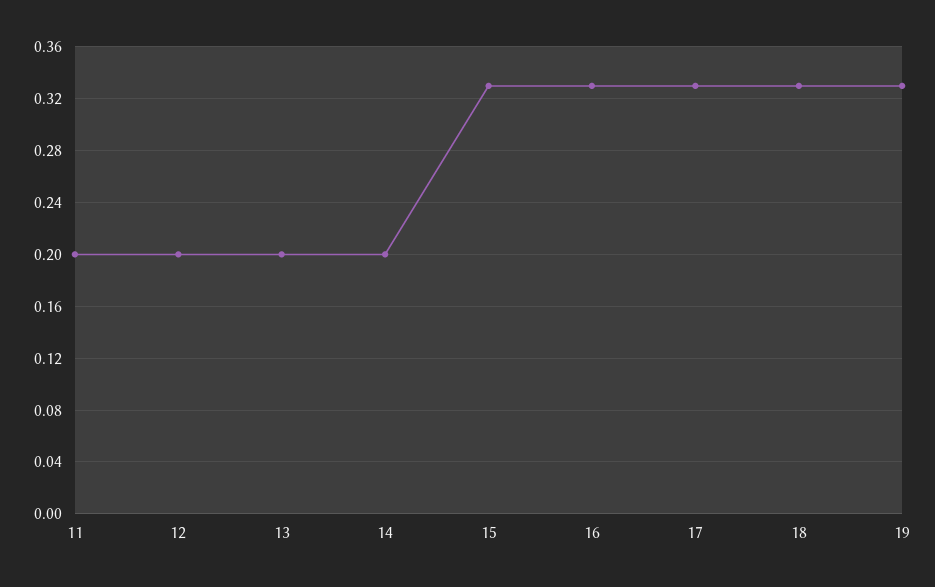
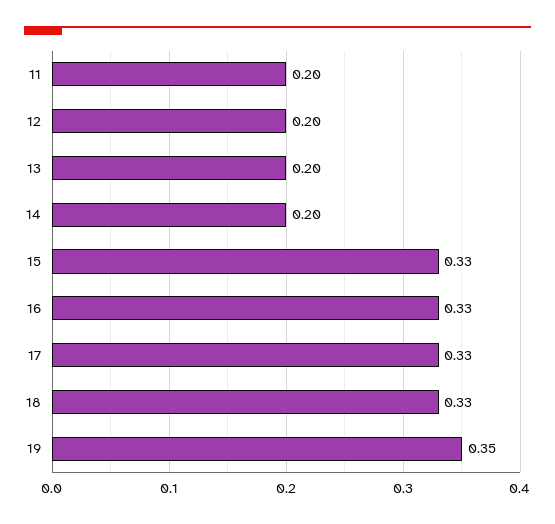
  {
    "11": 0.2,
    "12": 0.2,
    "13": 0.2,
    "14": 0.2,
    "15": 0.33,
    "16": 0.33,
    "17": 0.33,
    "18": 0.33,
-   "19": 0.33
+   "19": 0.35
  }

